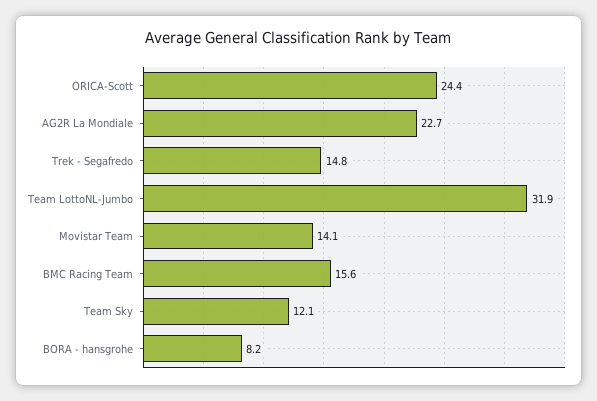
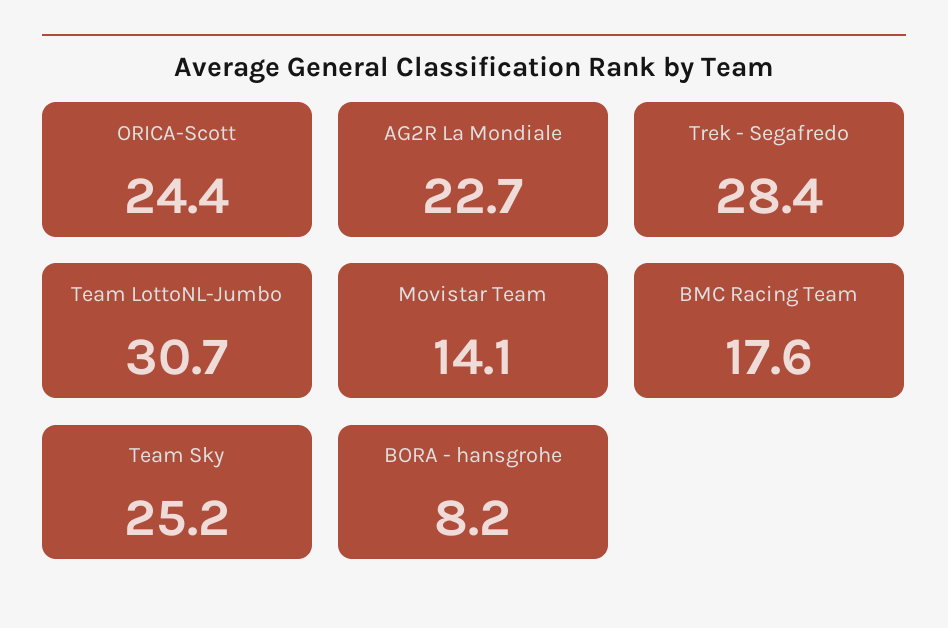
  {
    "ORICA-Scott": 24.4,
    "AG2R La Mondiale": 22.7,
-   "Trek - Segafredo": 14.8,
+   "Trek - Segafredo": 28.4,
-   "Team LottoNL-Jumbo": 31.9,
+   "Team LottoNL-Jumbo": 30.7,
    "Movistar Team": 14.1,
-   "BMC Racing Team": 15.6,
+   "BMC Racing Team": 17.6,
-   "Team Sky": 12.1,
+   "Team Sky": 25.2,
    "BORA - hansgrohe": 8.2
  }

